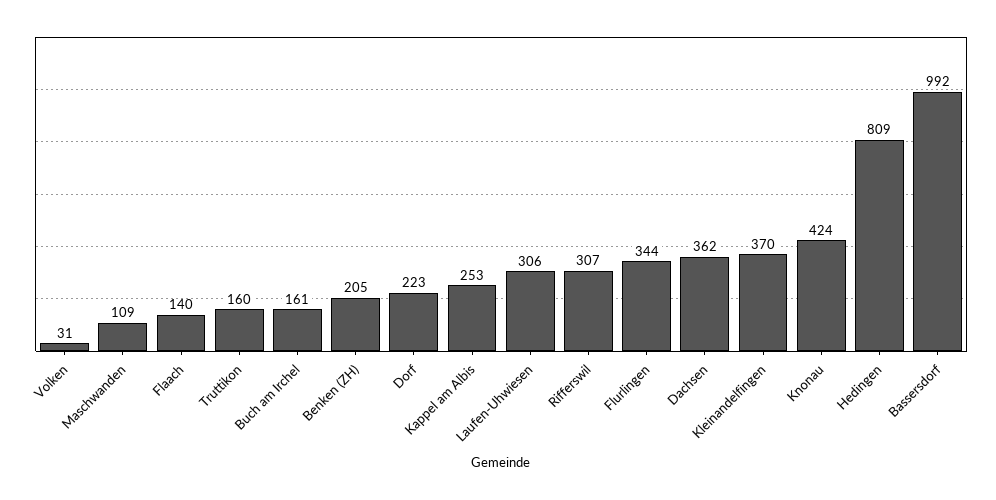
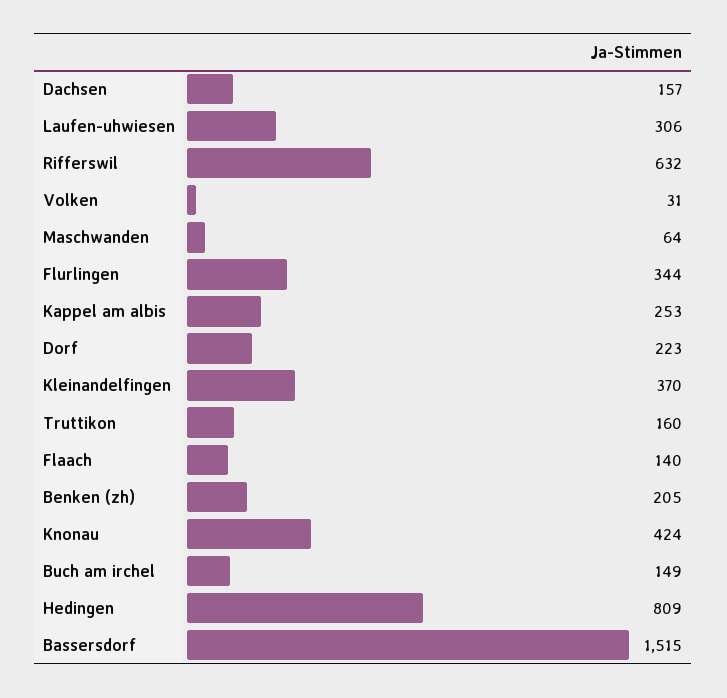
  {
    "Volken": 31,
-   "Maschwanden": 109,
+   "Maschwanden": 64,
    "Flaach": 140,
    "Truttikon": 160,
-   "Buch am Irchel": 161,
+   "Buch am Irchel": 149,
    "Benken (ZH)": 205,
    "Dorf": 223,
    "Kappel am Albis": 253,
    "Laufen-Uhwiesen": 306,
-   "Rifferswil": 307,
+   "Rifferswil": 632,
    "Flurlingen": 344,
-   "Dachsen": 362,
+   "Dachsen": 157,
    "Kleinandelfingen": 370,
    "Knonau": 424,
    "Hedingen": 809,
-   "Bassersdorf": 992
+   "Bassersdorf": 1515
  }

